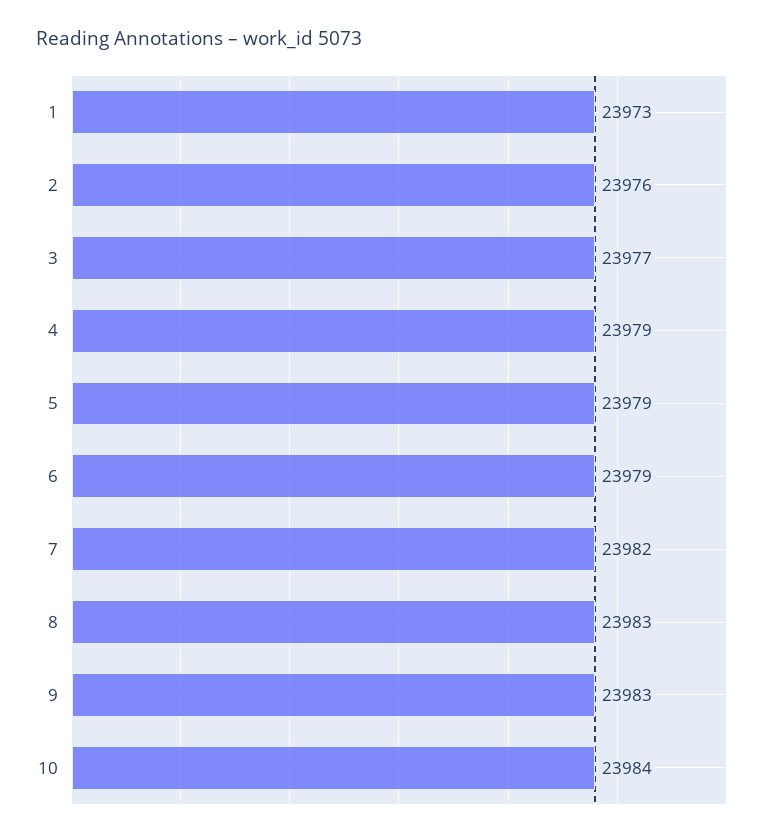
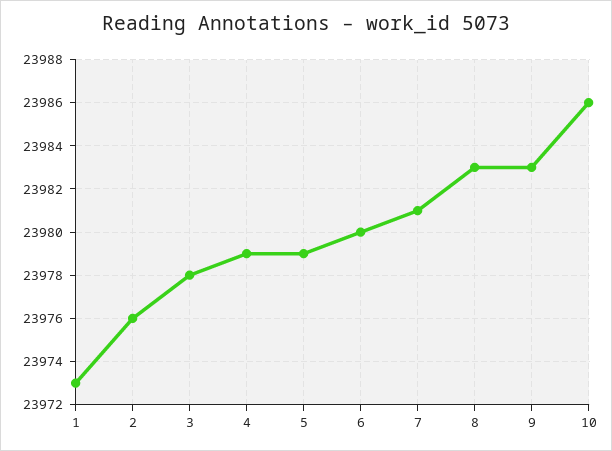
  {
    "1": 23973,
    "2": 23976,
-   "3": 23977,
+   "3": 23978,
    "4": 23979,
    "5": 23979,
-   "6": 23979,
+   "6": 23980,
-   "7": 23982,
+   "7": 23981,
    "8": 23983,
    "9": 23983,
-   "10": 23984
+   "10": 23986
  }

